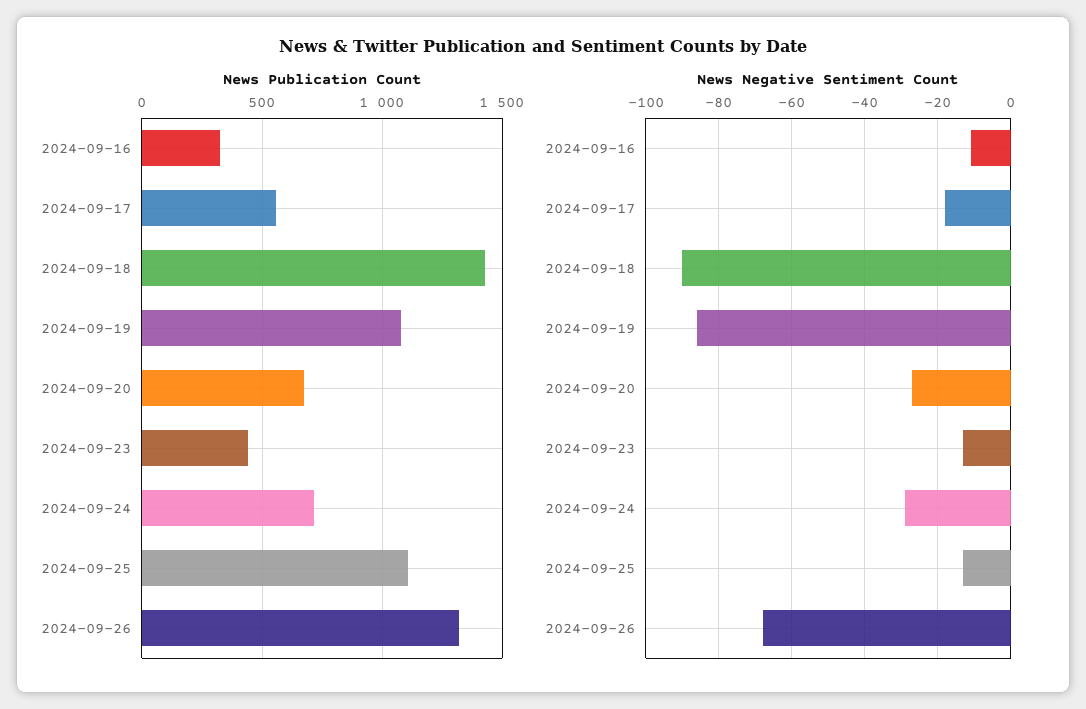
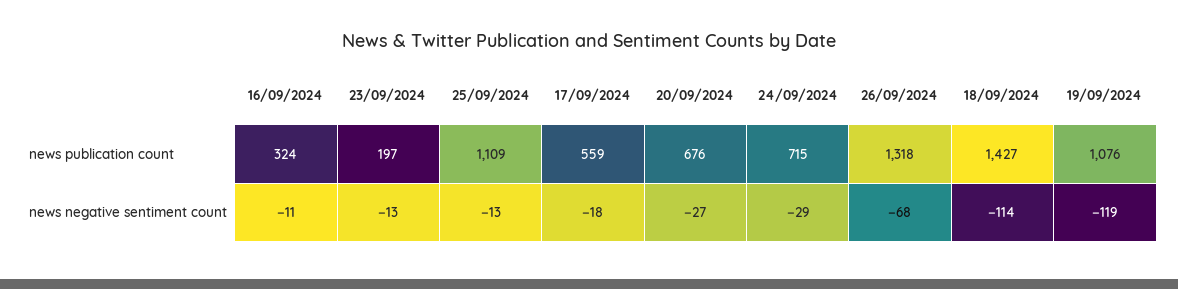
  {
    "News Publication Count": {
      "2024-09-16": 324,
      "2024-09-17": 559,
      "2024-09-18": 1427,
      "2024-09-19": 1076,
      "2024-09-20": 676,
-     "2024-09-23": 450,
+     "2024-09-23": 197,
      "2024-09-24": 715,
      "2024-09-25": 1109,
      "2024-09-26": 1318
    },
    "News Negative Sentiment Count": {
      "2024-09-16": -11,
      "2024-09-17": -18,
-     "2024-09-18": -90,
+     "2024-09-18": -114,
-     "2024-09-19": -85,
+     "2024-09-19": -119,
      "2024-09-20": -27,
      "2024-09-23": -13,
      "2024-09-24": -29,
      "2024-09-25": -13,
      "2024-09-26": -68
    }
  }

